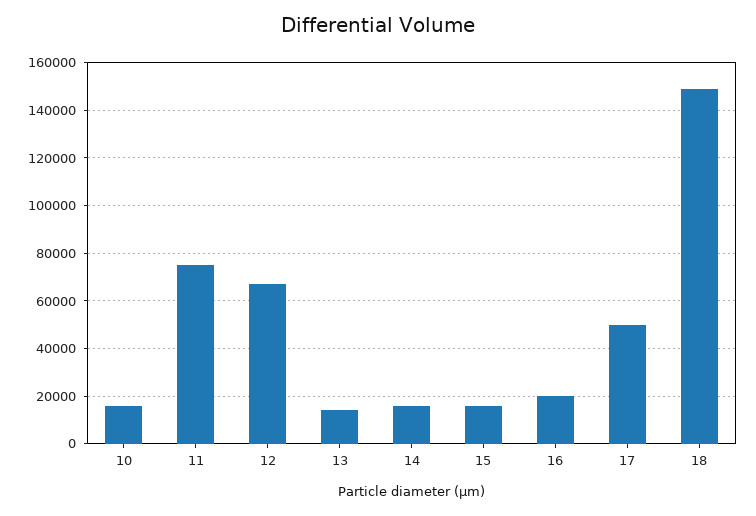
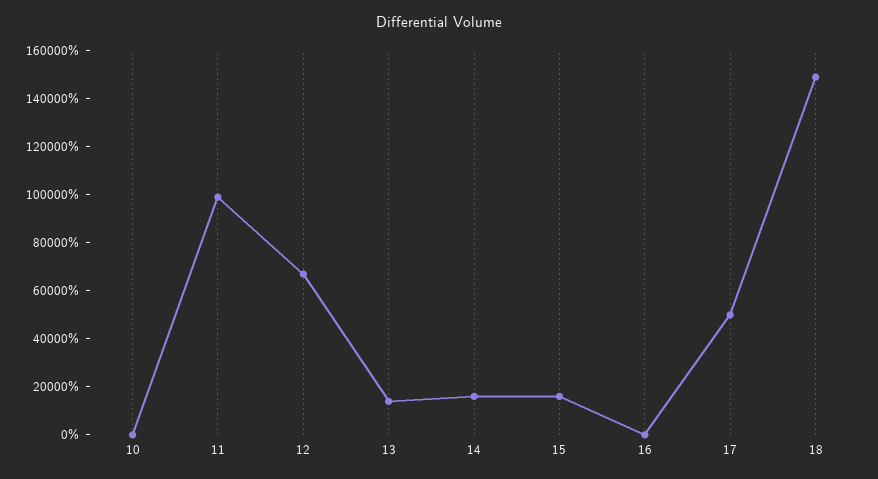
  {
-   "10": 15000,
+   "10": 0,
-   "11": 75000,
+   "11": 100000,
    "12": 65000,
    "13": 15000,
    "14": 15000,
    "15": 15000,
-   "16": 20000,
+   "16": 0,
    "17": 50000,
    "18": 150000
  }

